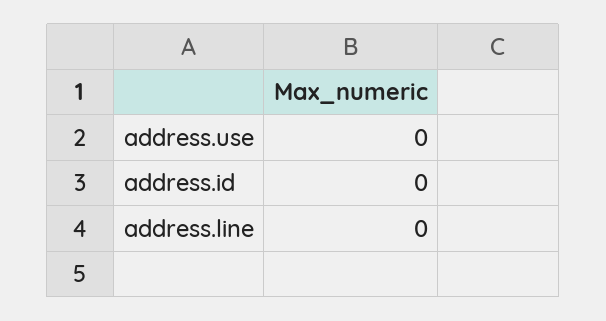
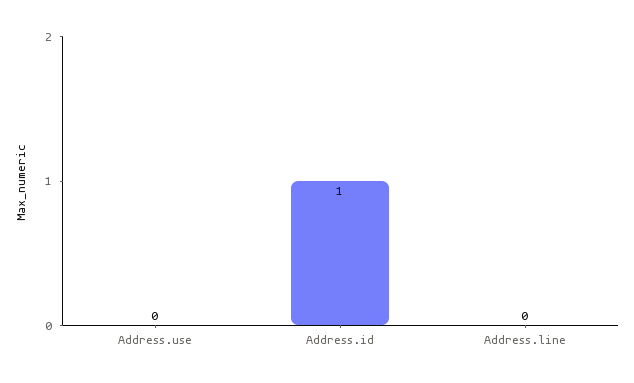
  {
    "address.use": 0,
-   "address.id": 0,
+   "address.id": 1,
    "address.line": 0
  }

